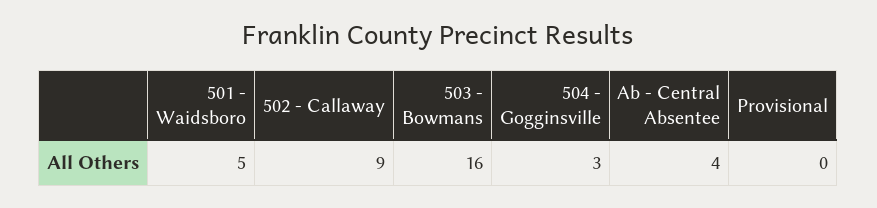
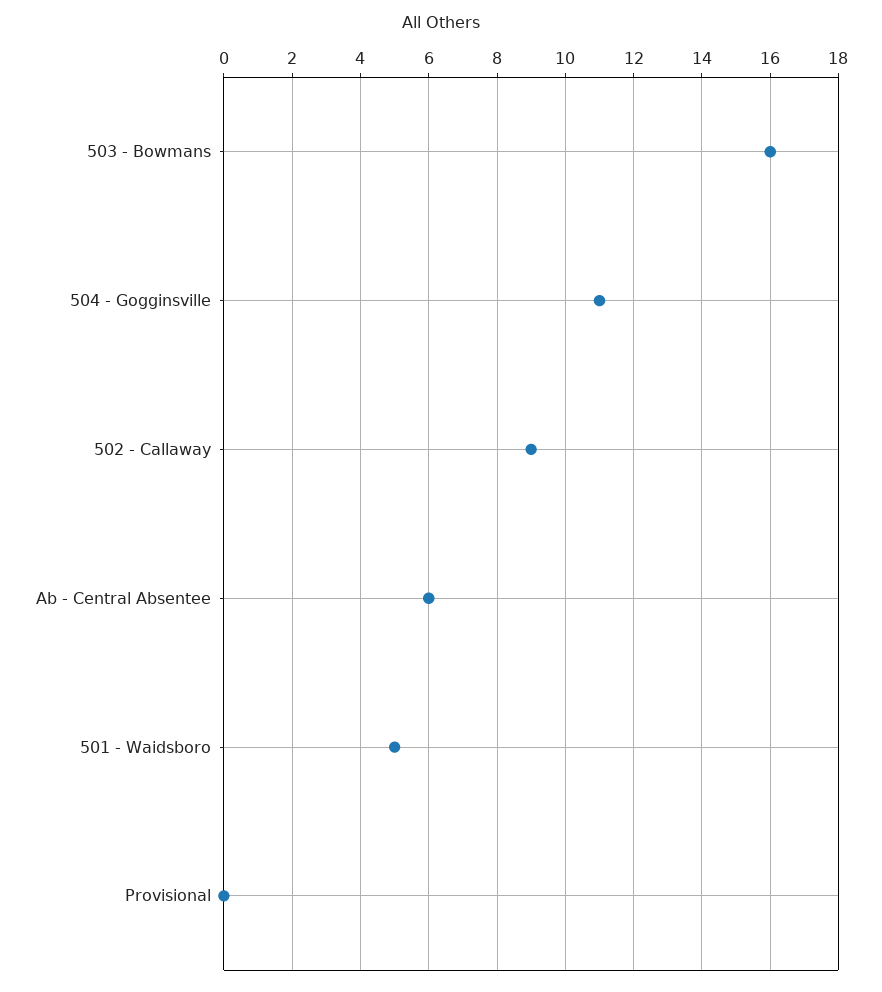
  {
    "501 - Waidsboro": 5,
    "502 - Callaway": 9,
    "503 - Bowmans": 16,
-   "504 - Gogginsville": 3,
+   "504 - Gogginsville": 11,
-   "Ab - Central Absentee": 4,
+   "Ab - Central Absentee": 6,
    "Provisional": 0
  }

